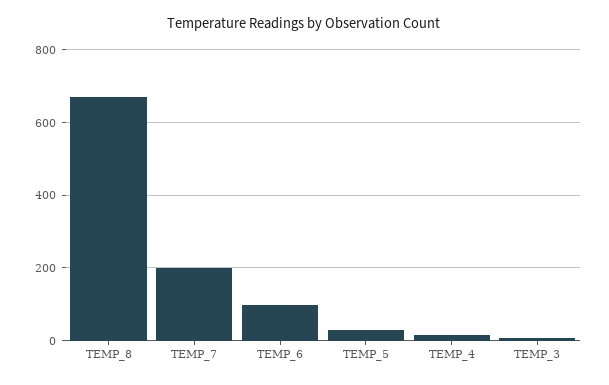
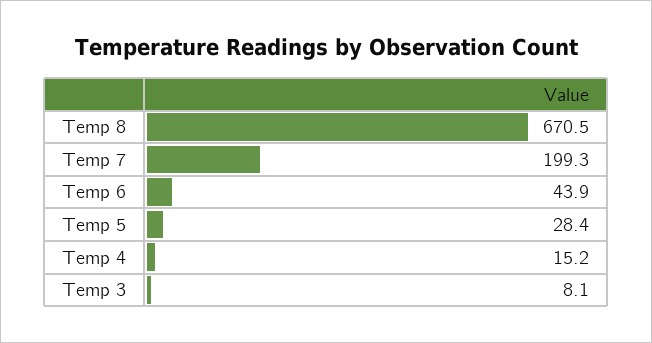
  {
    "TEMP_8": 670.5,
    "TEMP_7": 199.3,
-   "TEMP_6": 100,
+   "TEMP_6": 43.9,
    "TEMP_5": 28.4,
    "TEMP_4": 15.2,
    "TEMP_3": 8.1
  }

